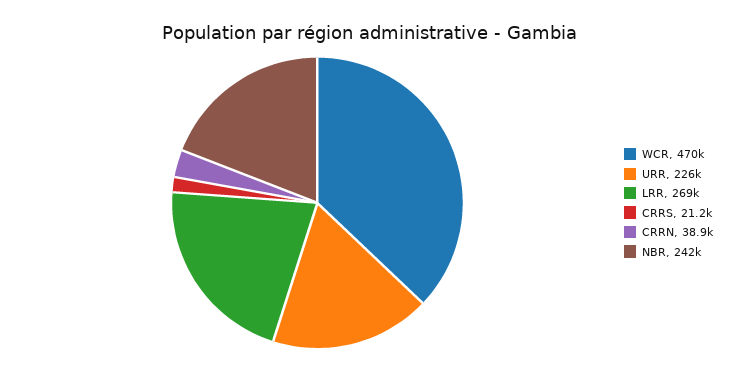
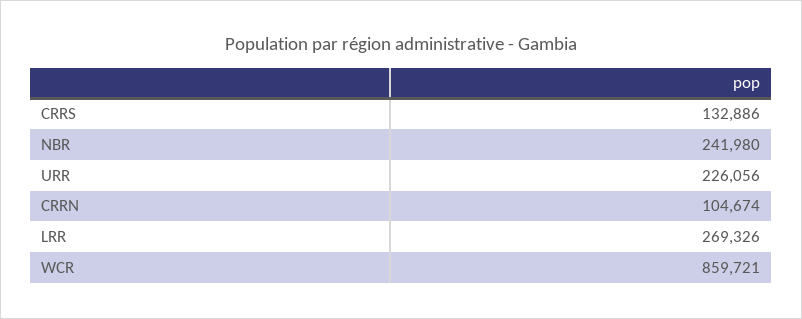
  {
-   "WCR": 470000,
+   "WCR": 859721,
    "URR": 226056,
    "LRR": 269326,
-   "CRRS": 21200,
+   "CRRS": 132886,
-   "CRRN": 38900,
+   "CRRN": 104674,
    "NBR": 241980
  }

